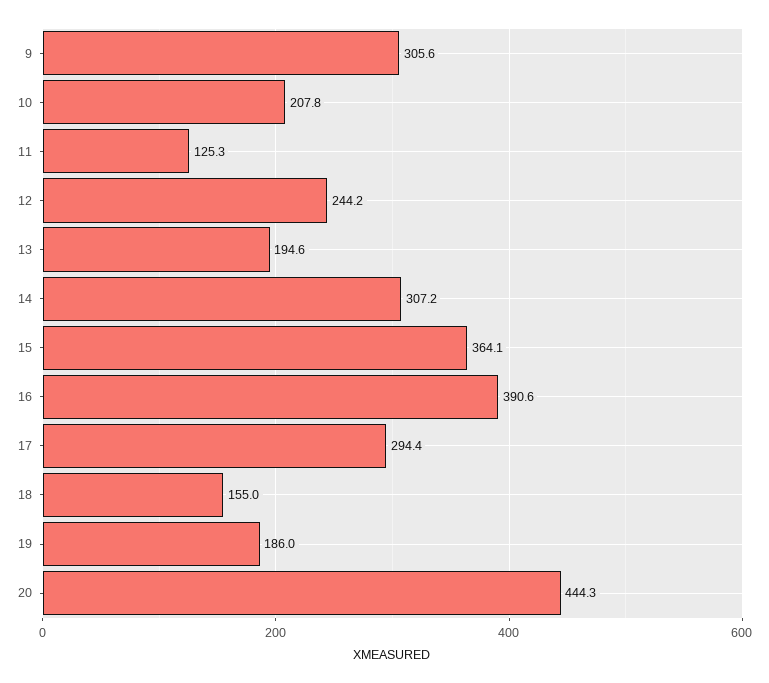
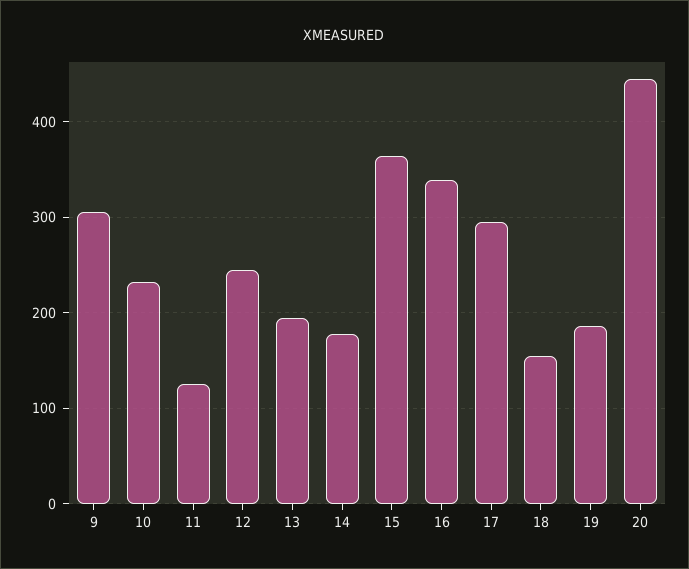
  {
    "9": 305.6,
-   "10": 207.8,
+   "10": 230,
    "11": 125.3,
    "12": 244.2,
    "13": 194.6,
-   "14": 307.2,
+   "14": 180,
    "15": 364.1,
-   "16": 390.6,
+   "16": 340,
    "17": 294.4,
    "18": 155,
    "19": 186,
    "20": 444.3
  }

